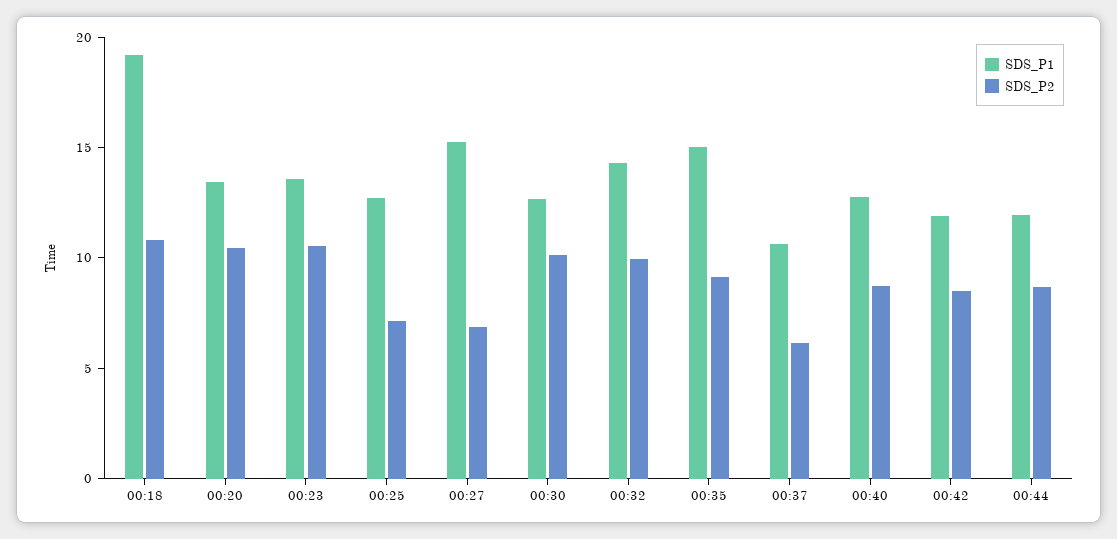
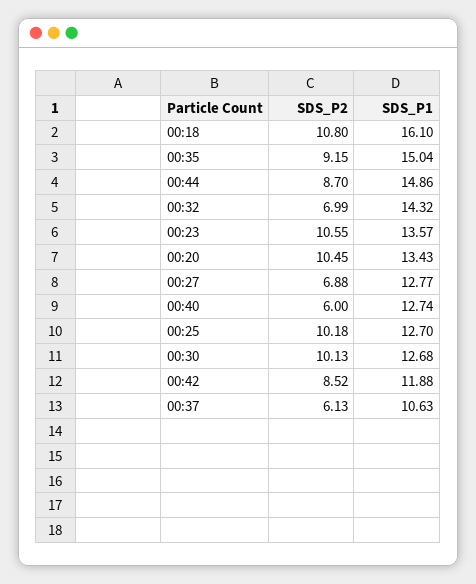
  {
    "SDS_P1": {
-     "00:18": 19,
+     "00:18": 16.1,
      "00:20": 13.43,
      "00:23": 13.57,
      "00:25": 12.7,
-     "00:27": 15,
+     "00:27": 12.77,
      "00:30": 12.68,
      "00:32": 14.32,
      "00:35": 15.04,
      "00:37": 10.63,
      "00:40": 12.74,
      "00:42": 11.88,
-     "00:44": 12
+     "00:44": 14.86
    },
    "SDS_P2": {
      "00:18": 10.8,
      "00:20": 10.45,
      "00:23": 10.55,
-     "00:25": 7,
+     "00:25": 10.18,
      "00:27": 6.88,
      "00:30": 10.13,
-     "00:32": 10,
+     "00:32": 6.99,
      "00:35": 9.15,
      "00:37": 6.13,
-     "00:40": 9,
+     "00:40": 6,
      "00:42": 8.52,
      "00:44": 8.7
    }
  }

